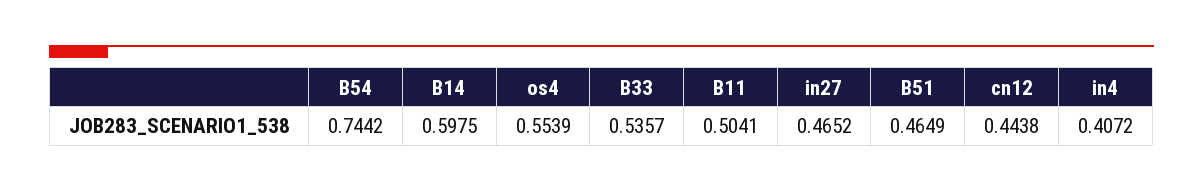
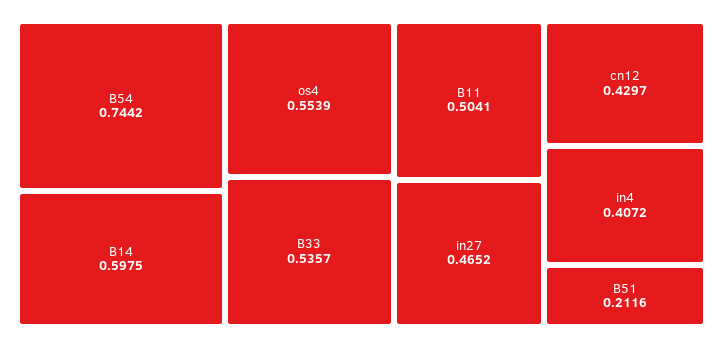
  {
    "B54": 0.7442,
    "B14": 0.5975,
    "os4": 0.5539,
    "B33": 0.5357,
    "B11": 0.5041,
    "in27": 0.4652,
-   "B51": 0.4649,
+   "B51": 0.2116,
-   "cn12": 0.4438,
+   "cn12": 0.4297,
    "in4": 0.4072
  }

